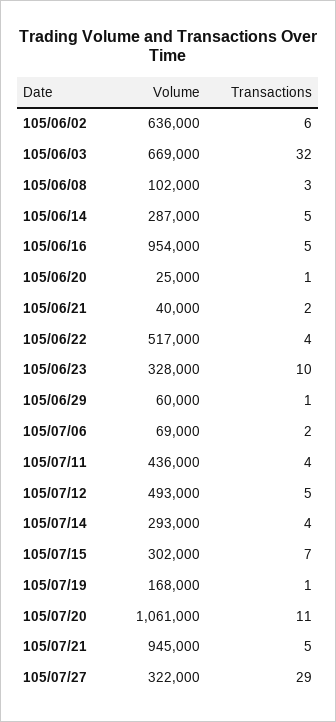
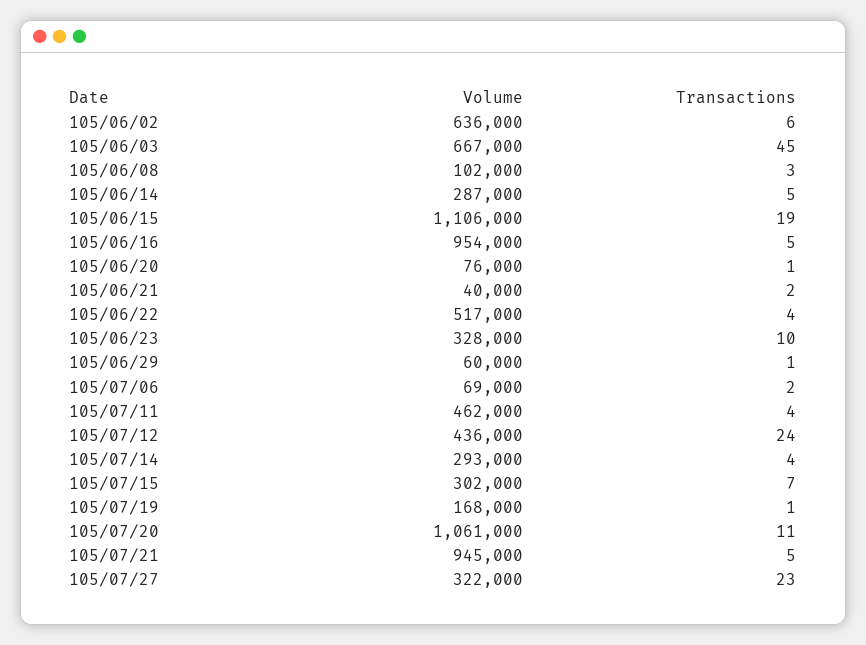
  {
    "Volume": {
      "105/06/02": 636000,
-     "105/06/03": 669000,
+     "105/06/03": 667000,
      "105/06/08": 102000,
      "105/06/14": 287000,
      "105/06/16": 954000,
-     "105/06/20": 25000,
+     "105/06/20": 76000,
      "105/06/21": 40000,
      "105/06/22": 517000,
      "105/06/23": 328000,
      "105/06/29": 60000,
      "105/07/06": 69000,
-     "105/07/11": 436000,
+     "105/07/11": 462000,
-     "105/07/12": 493000,
+     "105/07/12": 436000,
      "105/07/14": 293000,
      "105/07/15": 302000,
      "105/07/19": 168000,
      "105/07/20": 1061000,
      "105/07/21": 945000,
-     "105/07/27": 322000
+     "105/07/27": 322000,
+     "105/06/15": 1106000
    },
    "Transactions": {
      "105/06/02": 6,
-     "105/06/03": 32,
+     "105/06/03": 45,
      "105/06/08": 3,
      "105/06/14": 5,
      "105/06/16": 5,
      "105/06/20": 1,
      "105/06/21": 2,
      "105/06/22": 4,
      "105/06/23": 10,
      "105/06/29": 1,
      "105/07/06": 2,
      "105/07/11": 4,
-     "105/07/12": 5,
+     "105/07/12": 24,
      "105/07/14": 4,
      "105/07/15": 7,
      "105/07/19": 1,
      "105/07/20": 11,
      "105/07/21": 5,
-     "105/07/27": 29
+     "105/07/27": 23,
+     "105/06/15": 19
    }
  }

